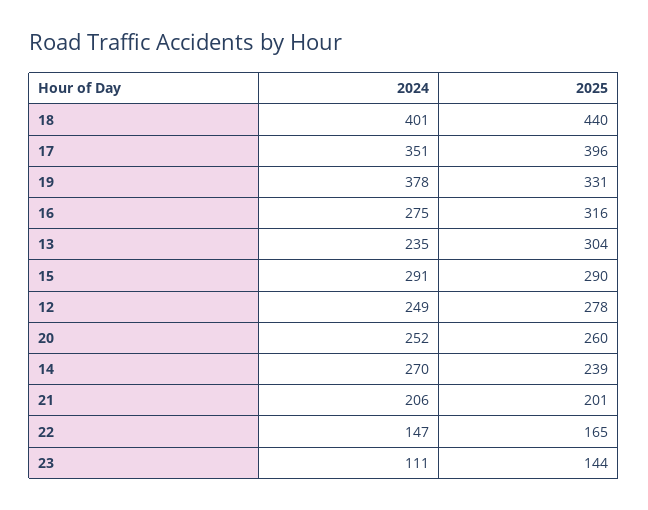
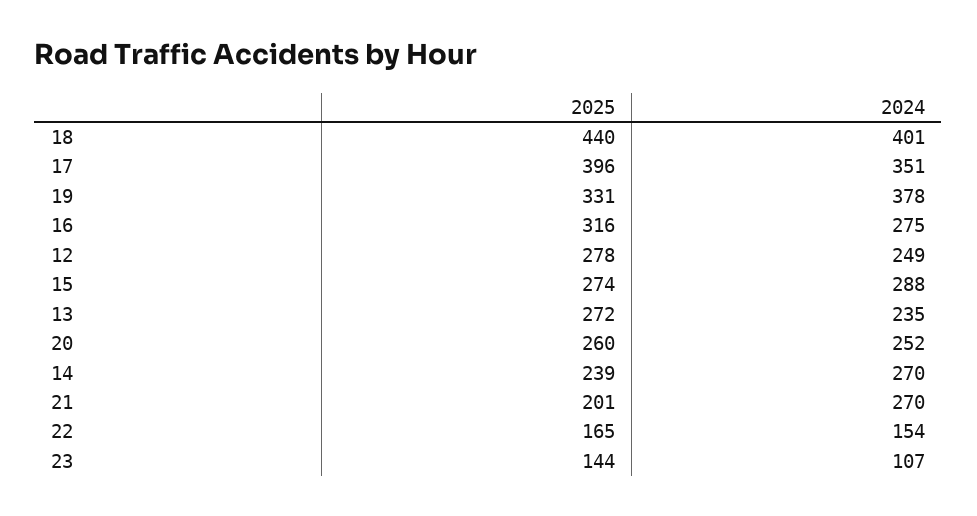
  {
    "2024": {
      "18": 401,
      "17": 351,
      "19": 378,
      "16": 275,
      "13": 235,
-     "15": 291,
+     "15": 288,
      "12": 249,
      "20": 252,
      "14": 270,
-     "21": 206,
+     "21": 270,
-     "22": 147,
+     "22": 154,
-     "23": 111
+     "23": 107
    },
    "2025": {
      "18": 440,
      "17": 396,
      "19": 331,
      "16": 316,
-     "13": 304,
+     "13": 272,
-     "15": 290,
+     "15": 274,
      "12": 278,
      "20": 260,
      "14": 239,
      "21": 201,
      "22": 165,
      "23": 144
    }
  }

